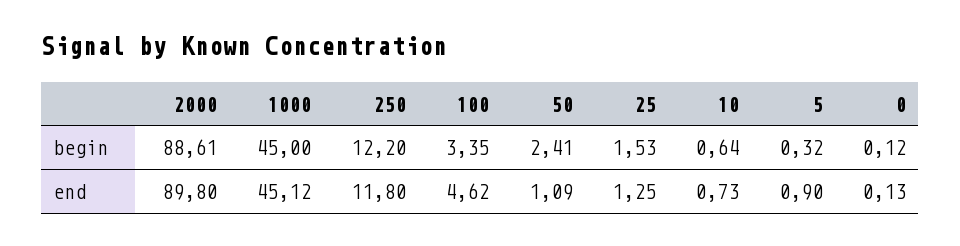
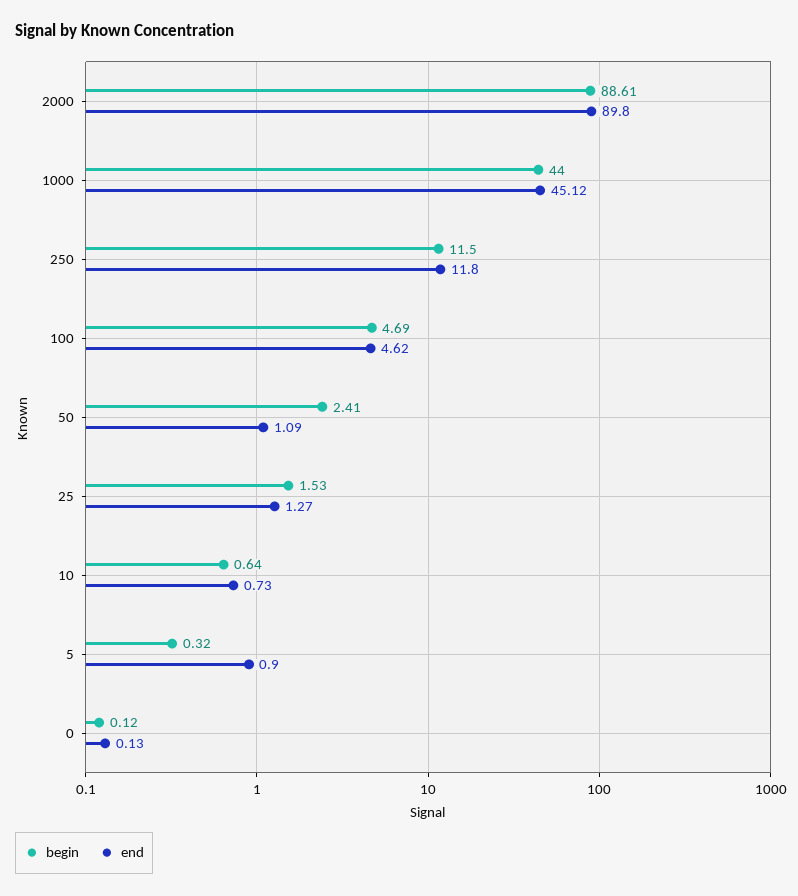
  {
    "begin": {
      "2000": 88.61,
-     "1000": 45,
+     "1000": 44,
-     "250": 12.2,
+     "250": 11.5,
-     "100": 3.35,
+     "100": 4.69,
      "50": 2.41,
      "25": 1.53,
      "10": 0.64,
      "5": 0.32,
      "0": 0.12
    },
    "end": {
      "2000": 89.8,
      "1000": 45.12,
      "250": 11.8,
      "100": 4.62,
      "50": 1.09,
-     "25": 1.25,
+     "25": 1.27,
      "10": 0.73,
      "5": 0.9,
      "0": 0.13
    }
  }

